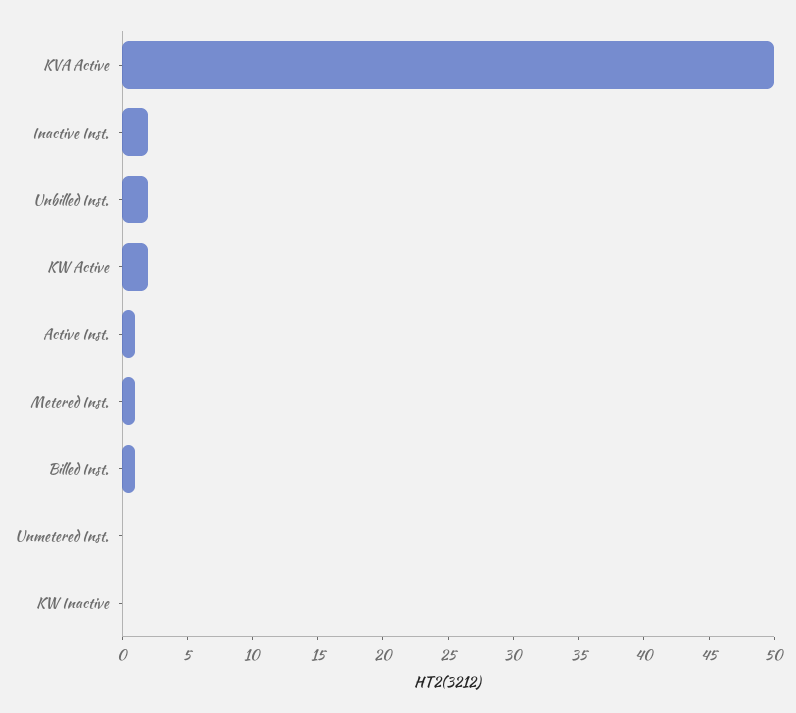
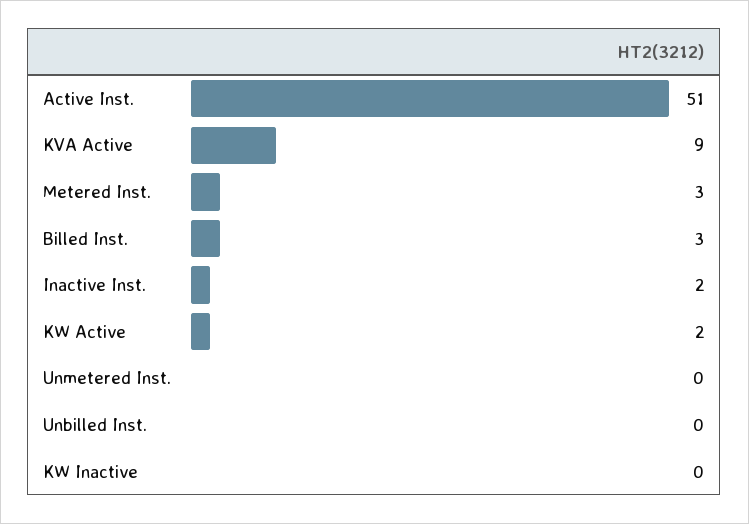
  {
-   "KVA Active": 50,
+   "KVA Active": 9,
    "Inactive Inst.": 2,
-   "Unbilled Inst.": 2,
+   "Unbilled Inst.": 0,
    "KW Active": 2,
-   "Active Inst.": 1,
+   "Active Inst.": 51,
-   "Metered Inst.": 1,
+   "Metered Inst.": 3,
-   "Billed Inst.": 1,
+   "Billed Inst.": 3,
    "Unmetered Inst.": 0,
    "KW Inactive": 0
  }

